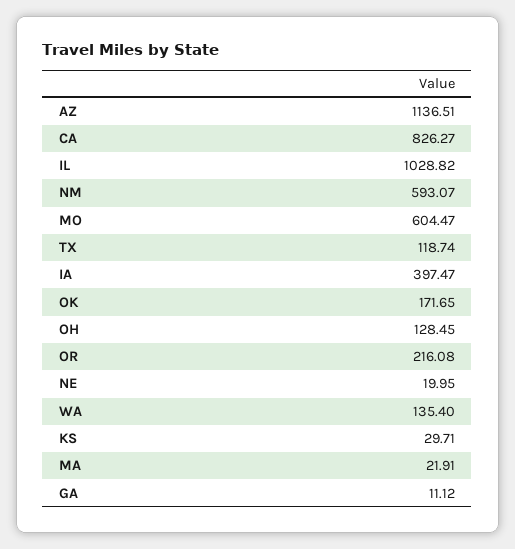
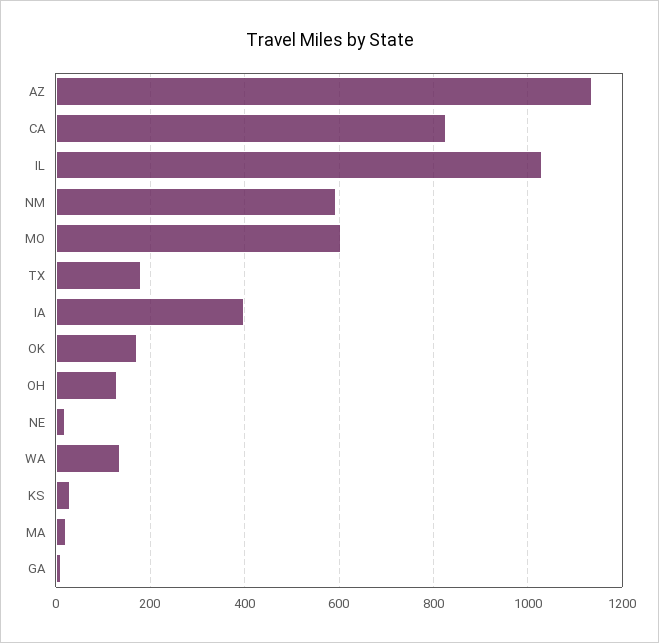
  {
    "AZ": 1136.51,
    "CA": 826.27,
    "IL": 1028.82,
    "NM": 593.07,
    "MO": 604.47,
-   "TX": 118.74,
+   "TX": 180,
    "IA": 397.47,
    "OK": 171.65,
    "OH": 128.45,
-   "OR": 216.08,
    "NE": 19.95,
    "WA": 135.4,
    "KS": 29.71,
    "MA": 21.91,
    "GA": 11.12
  }

